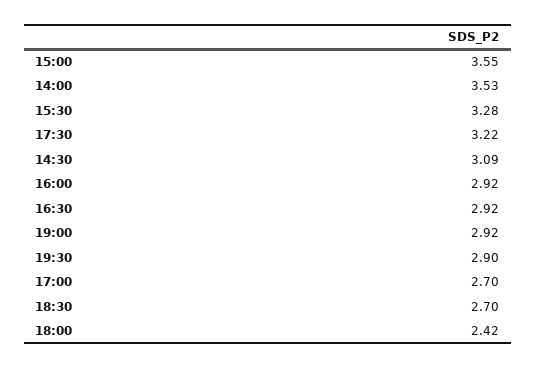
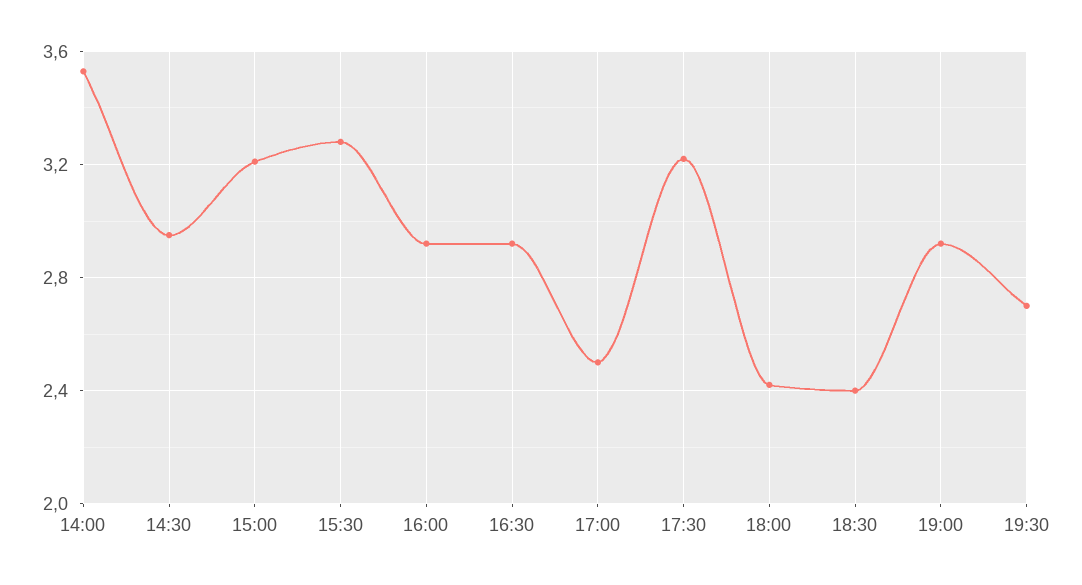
  {
-   "15:00": 3.55,
+   "15:00": 3.2,
    "14:00": 3.53,
    "15:30": 3.28,
    "17:30": 3.22,
-   "14:30": 3.09,
+   "14:30": 2.95,
    "16:00": 2.92,
    "16:30": 2.92,
    "19:00": 2.92,
-   "19:30": 2.9,
+   "19:30": 2.7,
-   "17:00": 2.7,
+   "17:00": 2.5,
-   "18:30": 2.7,
+   "18:30": 2.4,
    "18:00": 2.42
  }

